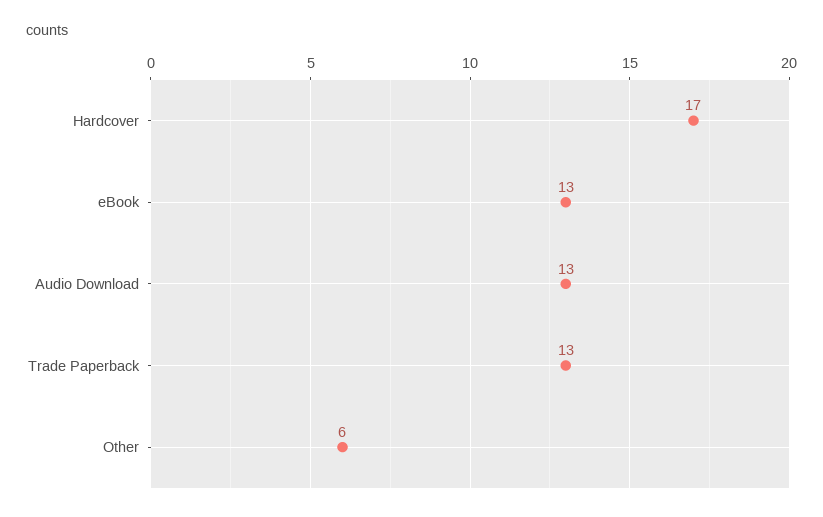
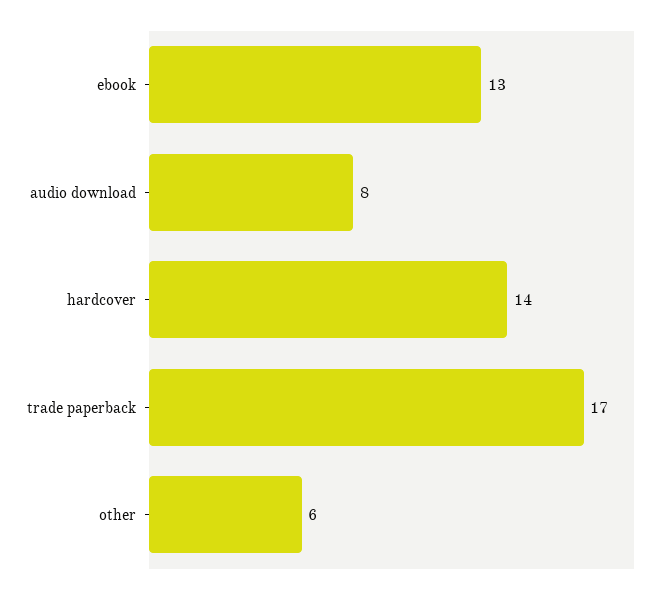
  {
-   "Hardcover": 17,
+   "Hardcover": 14,
    "eBook": 13,
-   "Audio Download": 13,
+   "Audio Download": 8,
-   "Trade Paperback": 13,
+   "Trade Paperback": 17,
    "Other": 6
  }

